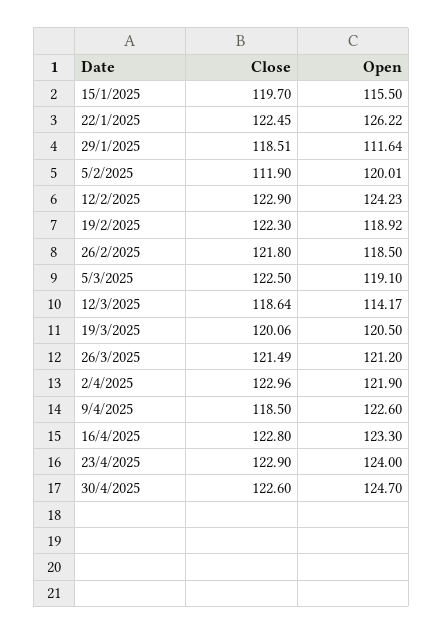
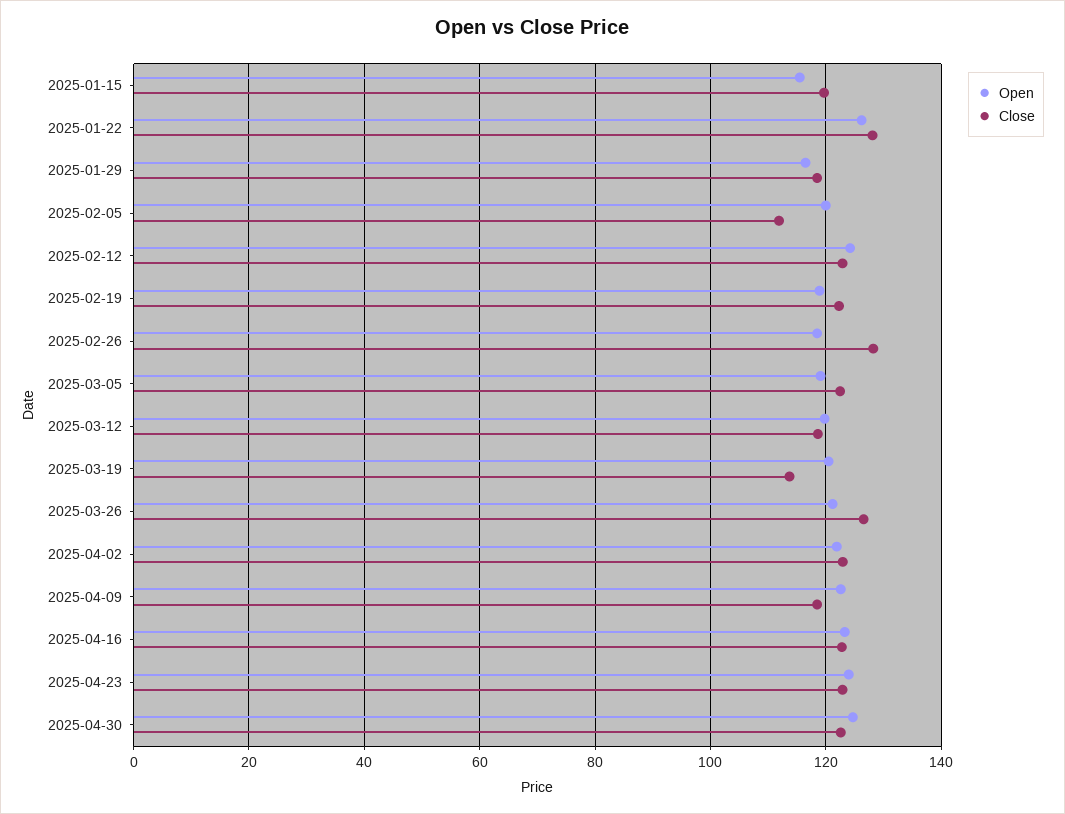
  {
    "Close": {
      "15/1/2025": 119.7,
-     "22/1/2025": 122.45,
+     "22/1/2025": 128,
      "29/1/2025": 118.51,
      "5/2/2025": 111.9,
      "12/2/2025": 122.9,
      "19/2/2025": 122.3,
-     "26/2/2025": 121.8,
+     "26/2/2025": 128,
      "5/3/2025": 122.5,
      "12/3/2025": 118.64,
-     "19/3/2025": 120.06,
+     "19/3/2025": 114,
-     "26/3/2025": 121.49,
+     "26/3/2025": 126,
      "2/4/2025": 122.96,
      "9/4/2025": 118.5,
      "16/4/2025": 122.8,
      "23/4/2025": 122.9,
      "30/4/2025": 122.6
    },
    "Open": {
      "15/1/2025": 115.5,
      "22/1/2025": 126.22,
-     "29/1/2025": 111.64,
+     "29/1/2025": 116,
      "5/2/2025": 120.01,
      "12/2/2025": 124.23,
      "19/2/2025": 118.92,
      "26/2/2025": 118.5,
      "5/3/2025": 119.1,
-     "12/3/2025": 114.17,
+     "12/3/2025": 120,
      "19/3/2025": 120.5,
      "26/3/2025": 121.2,
      "2/4/2025": 121.9,
      "9/4/2025": 122.6,
      "16/4/2025": 123.3,
      "23/4/2025": 124,
      "30/4/2025": 124.7
    }
  }

